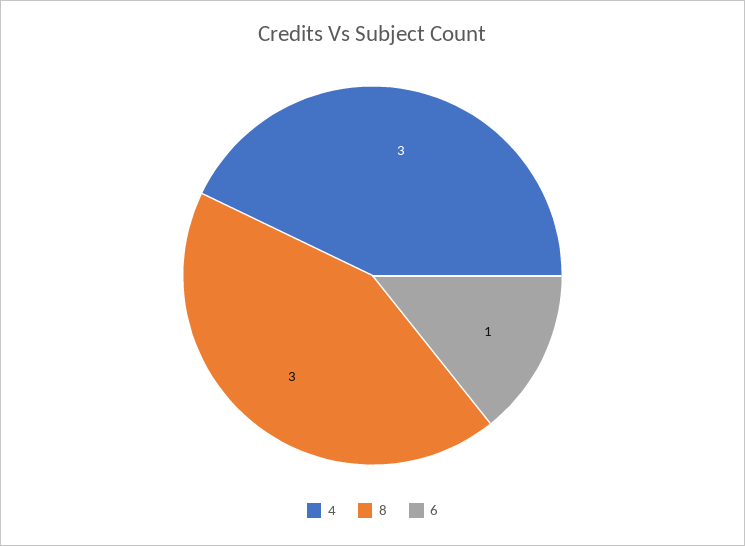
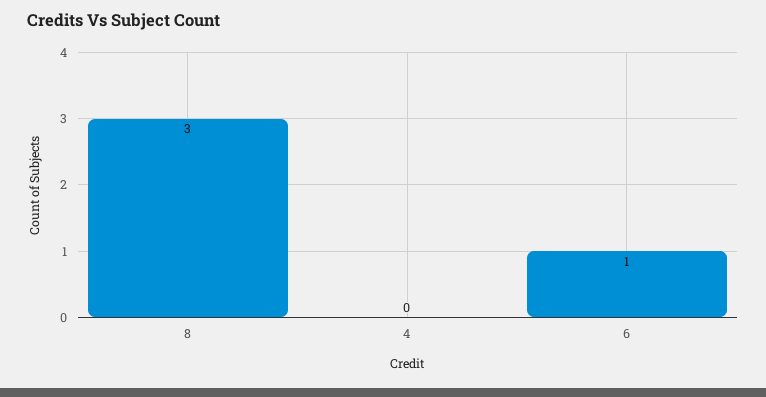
  {
-   "4": 3,
+   "4": 0,
    "8": 3,
    "6": 1
  }

